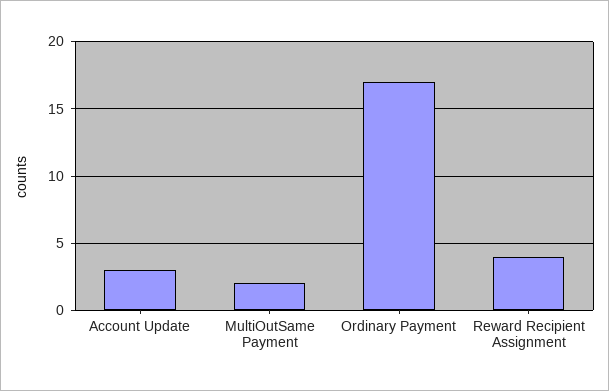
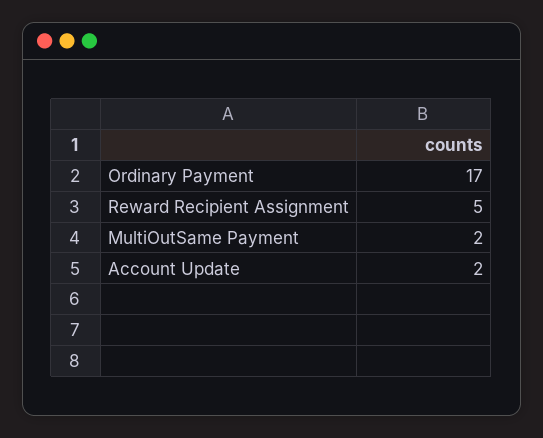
  {
-   "Account Update": 3,
+   "Account Update": 2,
    "MultiOutSame Payment": 2,
    "Ordinary Payment": 17,
-   "Reward Recipient Assignment": 4
+   "Reward Recipient Assignment": 5
  }

